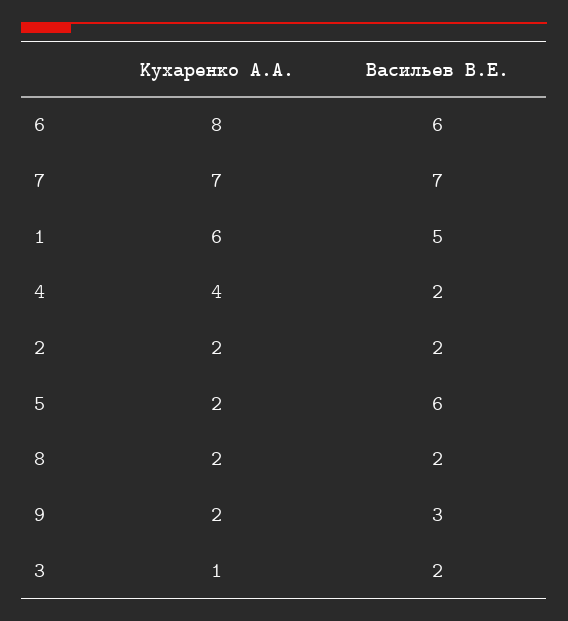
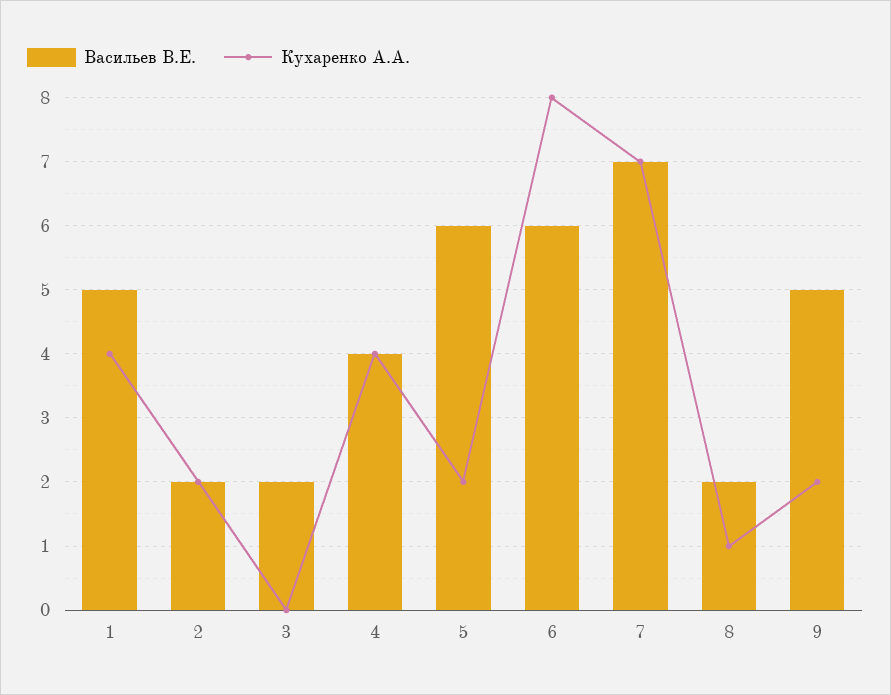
  {
    "Кухаренко А.А.": {
      "6": 8,
      "7": 7,
-     "1": 6,
+     "1": 4,
      "4": 4,
      "2": 2,
      "5": 2,
-     "8": 2,
+     "8": 1,
      "9": 2,
-     "3": 1
+     "3": 0
    },
    "Васильев В.Е.": {
      "6": 6,
      "7": 7,
      "1": 5,
-     "4": 2,
+     "4": 4,
      "2": 2,
      "5": 6,
      "8": 2,
-     "9": 3,
+     "9": 5,
      "3": 2
    }
  }

